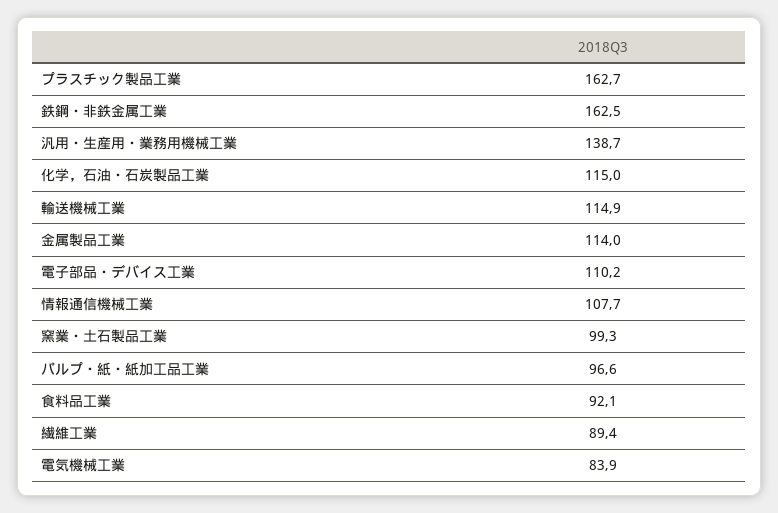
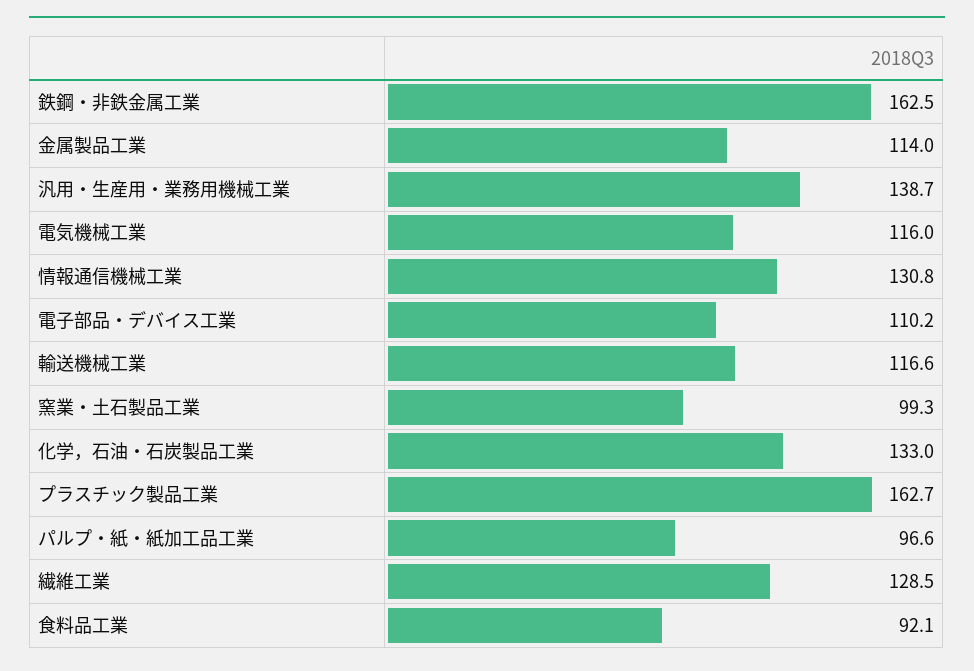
  {
    "プラスチック製品工業": 162.7,
    "鉄鋼・非鉄金属工業": 162.5,
    "汎用・生産用・業務用機械工業": 138.7,
-   "化学，石油・石炭製品工業": 115,
+   "化学，石油・石炭製品工業": 133,
-   "輸送機械工業": 114.9,
+   "輸送機械工業": 116.6,
    "金属製品工業": 114,
    "電子部品・デバイス工業": 110.2,
-   "情報通信機械工業": 107.7,
+   "情報通信機械工業": 130.8,
    "窯業・土石製品工業": 99.3,
    "パルプ・紙・紙加工品工業": 96.6,
    "食料品工業": 92.1,
-   "繊維工業": 89.4,
+   "繊維工業": 128.5,
-   "電気機械工業": 83.9
+   "電気機械工業": 116
  }

